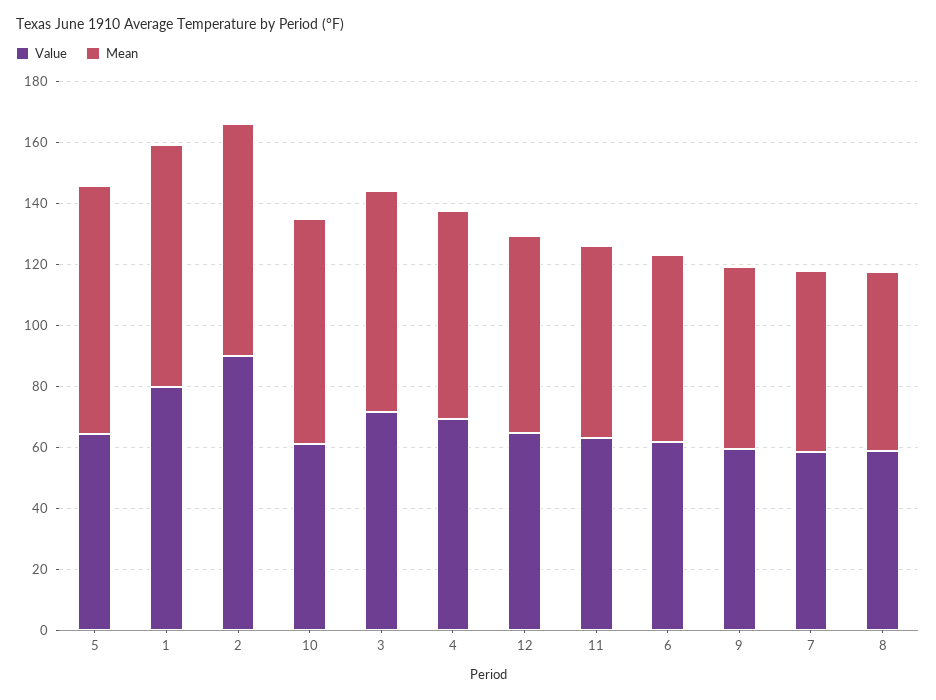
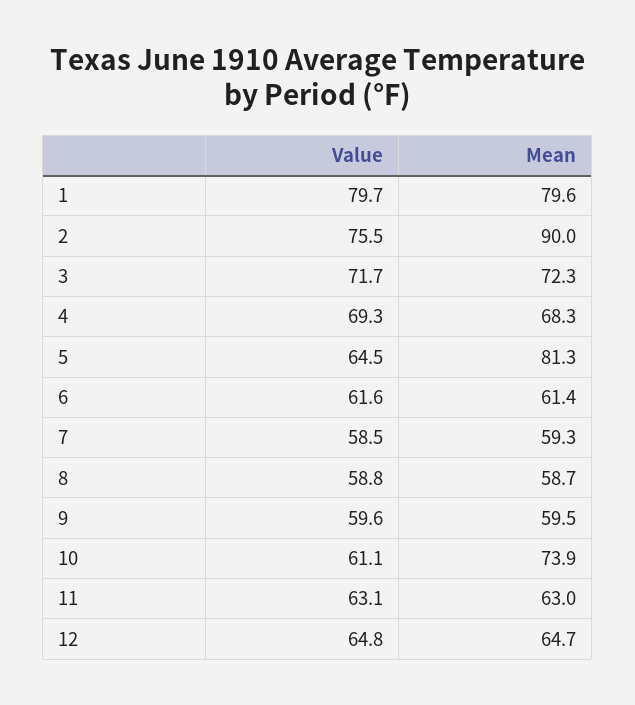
  {
    "Value": {
      "5": 64.5,
      "1": 79.7,
-     "2": 90,
+     "2": 75.5,
      "10": 61.1,
      "3": 71.7,
      "4": 69.3,
      "12": 64.8,
      "11": 63.1,
      "6": 61.6,
      "9": 59.6,
      "7": 58.5,
      "8": 58.8
    },
    "Mean": {
      "5": 81.3,
      "1": 79.6,
-     "2": 75,
+     "2": 90,
      "10": 73.9,
      "3": 72.3,
      "4": 68.3,
      "12": 64.7,
      "11": 63,
      "6": 61.4,
      "9": 59.5,
      "7": 59.3,
      "8": 58.7
    }
  }

